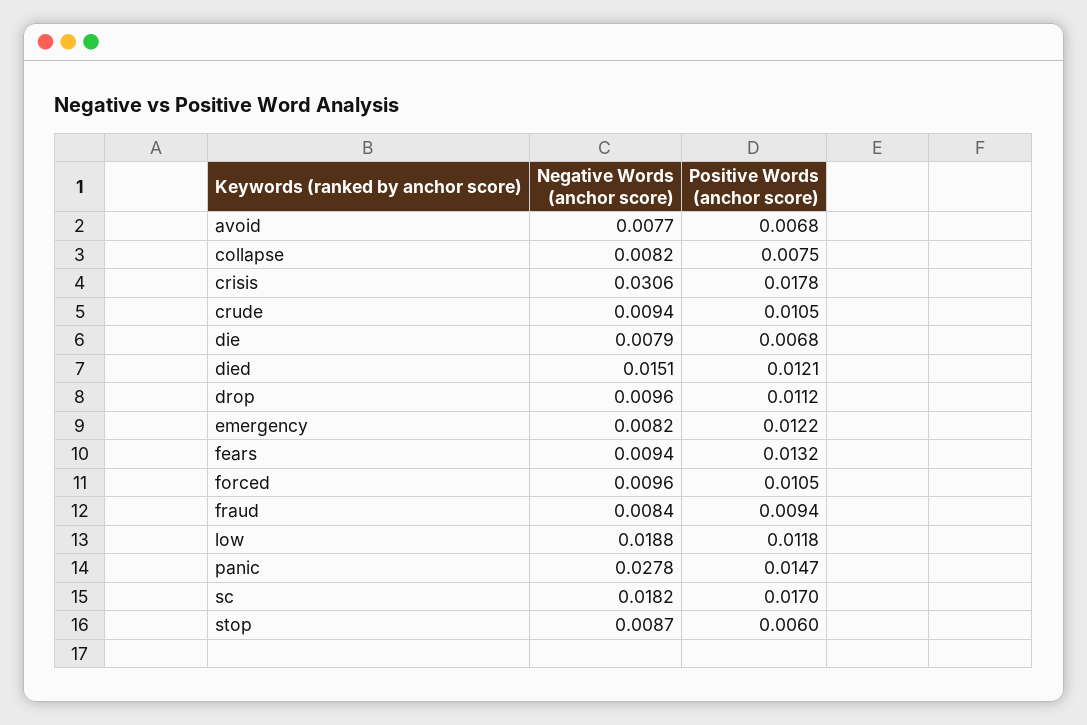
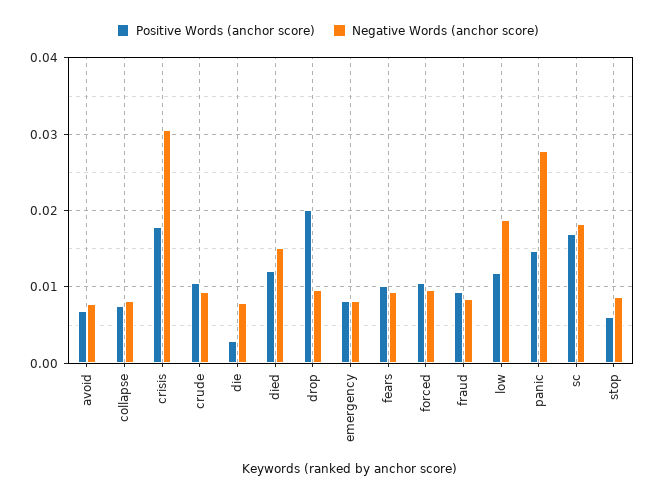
  {
    "Negative Words (anchor score)": {
      "avoid": 0.0077,
      "collapse": 0.0082,
      "crisis": 0.0306,
      "crude": 0.0094,
      "die": 0.0079,
      "died": 0.0151,
      "drop": 0.0096,
      "emergency": 0.0082,
      "fears": 0.0094,
      "forced": 0.0096,
      "fraud": 0.0084,
      "low": 0.0188,
      "panic": 0.0278,
      "sc": 0.0182,
      "stop": 0.0087
    },
    "Positive Words (anchor score)": {
      "avoid": 0.0068,
      "collapse": 0.0075,
      "crisis": 0.0178,
      "crude": 0.0105,
-     "die": 0.0068,
+     "die": 0.003,
      "died": 0.0121,
-     "drop": 0.0112,
+     "drop": 0.02,
-     "emergency": 0.0122,
+     "emergency": 0.008,
-     "fears": 0.0132,
+     "fears": 0.01,
      "forced": 0.0105,
      "fraud": 0.0094,
      "low": 0.0118,
      "panic": 0.0147,
      "sc": 0.017,
      "stop": 0.006
    }
  }

